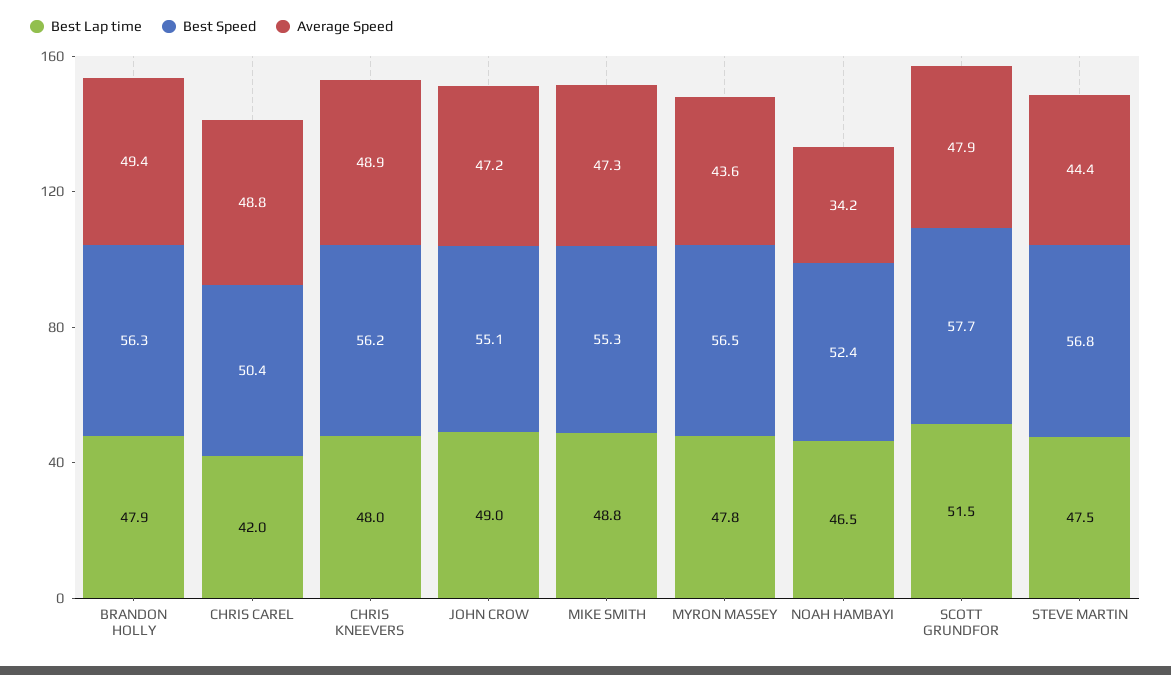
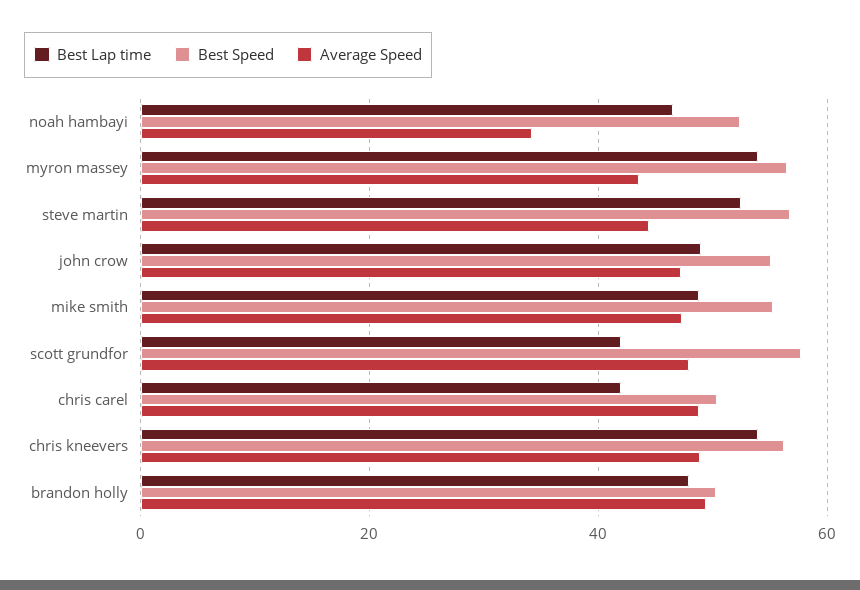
  {
    "Best Lap time": {
      "BRANDON HOLLY": 47.9,
      "CHRIS CAREL": 42,
-     "CHRIS KNEEVERS": 48,
+     "CHRIS KNEEVERS": 54,
      "JOHN CROW": 49,
      "MIKE SMITH": 48.8,
-     "MYRON MASSEY": 47.8,
+     "MYRON MASSEY": 54,
      "NOAH HAMBAYI": 46.5,
-     "SCOTT GRUNDFOR": 51.5,
+     "SCOTT GRUNDFOR": 42,
-     "STEVE MARTIN": 47.5
+     "STEVE MARTIN": 52
    },
    "Best Speed": {
-     "BRANDON HOLLY": 56.3,
+     "BRANDON HOLLY": 50,
      "CHRIS CAREL": 50.4,
      "CHRIS KNEEVERS": 56.2,
      "JOHN CROW": 55.1,
      "MIKE SMITH": 55.3,
      "MYRON MASSEY": 56.5,
      "NOAH HAMBAYI": 52.4,
      "SCOTT GRUNDFOR": 57.7,
      "STEVE MARTIN": 56.8
    },
    "Average Speed": {
      "BRANDON HOLLY": 49.4,
      "CHRIS CAREL": 48.8,
      "CHRIS KNEEVERS": 48.9,
      "JOHN CROW": 47.2,
      "MIKE SMITH": 47.3,
      "MYRON MASSEY": 43.6,
      "NOAH HAMBAYI": 34.2,
      "SCOTT GRUNDFOR": 47.9,
      "STEVE MARTIN": 44.4
    }
  }

